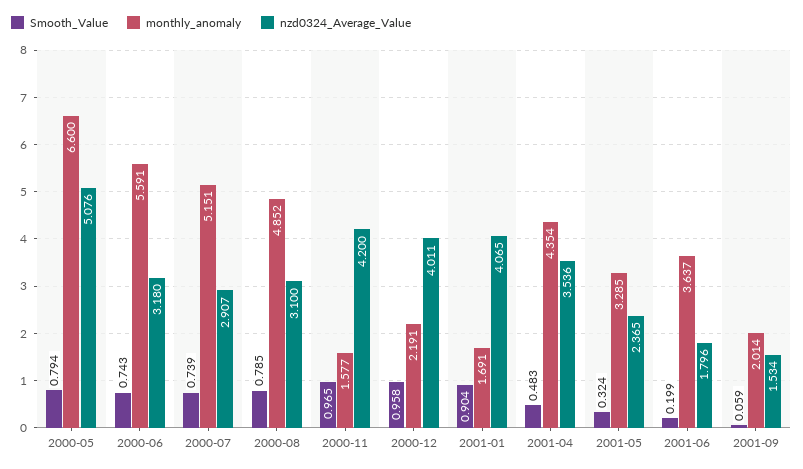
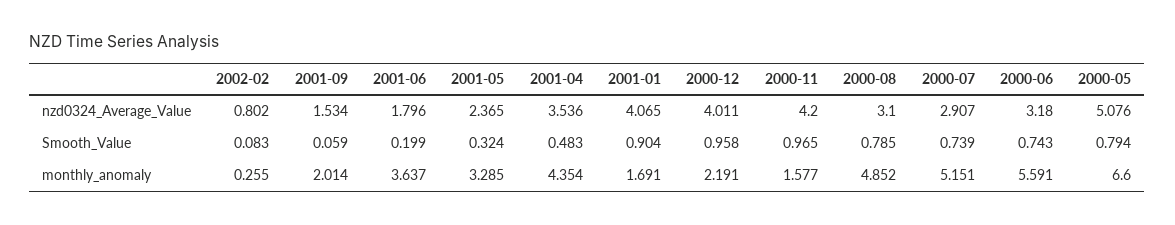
  {
    "Smooth_Value": {
      "2000-05": 0.794,
      "2000-06": 0.743,
      "2000-07": 0.739,
      "2000-08": 0.785,
      "2000-11": 0.965,
      "2000-12": 0.958,
      "2001-01": 0.904,
      "2001-04": 0.483,
      "2001-05": 0.324,
      "2001-06": 0.199,
-     "2001-09": 0.059
+     "2001-09": 0.059,
+     "2002-02": 0.083
    },
    "monthly_anomaly": {
      "2000-05": 6.6,
      "2000-06": 5.591,
      "2000-07": 5.151,
      "2000-08": 4.852,
      "2000-11": 1.577,
      "2000-12": 2.191,
      "2001-01": 1.691,
      "2001-04": 4.354,
      "2001-05": 3.285,
      "2001-06": 3.637,
-     "2001-09": 2.014
+     "2001-09": 2.014,
+     "2002-02": 0.255
    },
    "nzd0324_Average_Value": {
      "2000-05": 5.076,
      "2000-06": 3.18,
      "2000-07": 2.907,
      "2000-08": 3.1,
      "2000-11": 4.2,
      "2000-12": 4.011,
      "2001-01": 4.065,
      "2001-04": 3.536,
      "2001-05": 2.365,
      "2001-06": 1.796,
-     "2001-09": 1.534
+     "2001-09": 1.534,
+     "2002-02": 0.802
    }
  }

